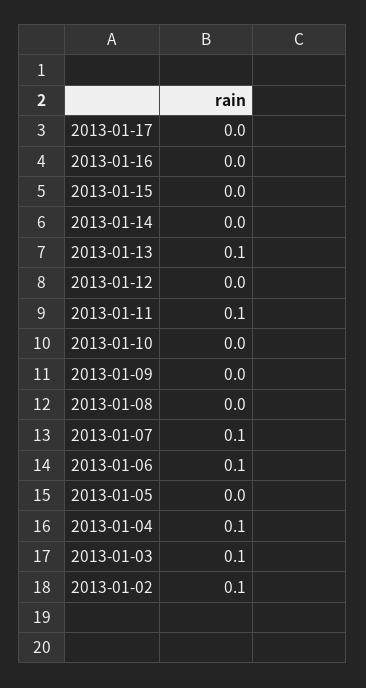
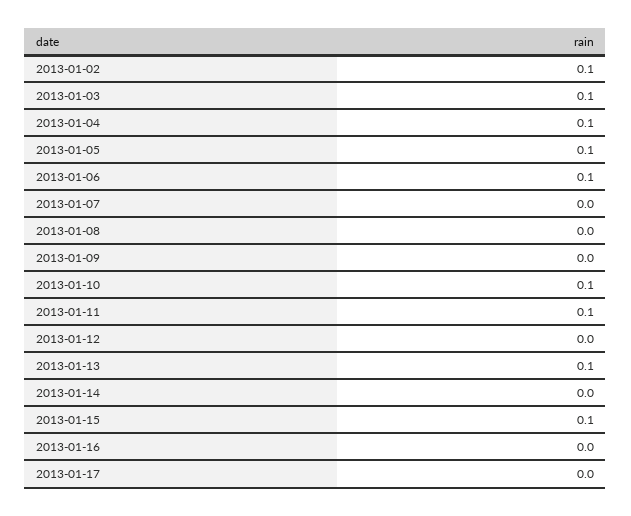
  {
    "2013-01-17": 0,
    "2013-01-16": 0,
-   "2013-01-15": 0,
+   "2013-01-15": 0.1,
    "2013-01-14": 0,
    "2013-01-13": 0.1,
    "2013-01-12": 0,
    "2013-01-11": 0.1,
-   "2013-01-10": 0,
+   "2013-01-10": 0.1,
    "2013-01-09": 0,
    "2013-01-08": 0,
-   "2013-01-07": 0.1,
+   "2013-01-07": 0,
    "2013-01-06": 0.1,
-   "2013-01-05": 0,
+   "2013-01-05": 0.1,
    "2013-01-04": 0.1,
    "2013-01-03": 0.1,
    "2013-01-02": 0.1
  }

